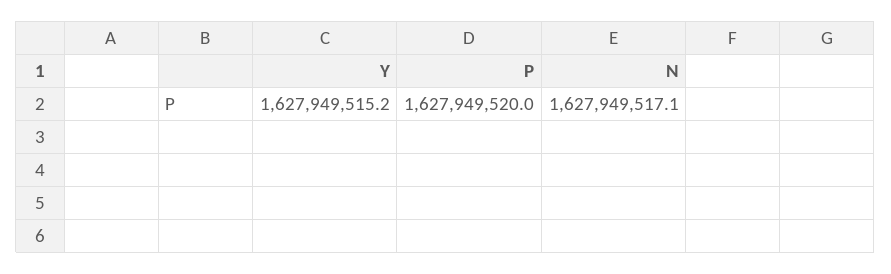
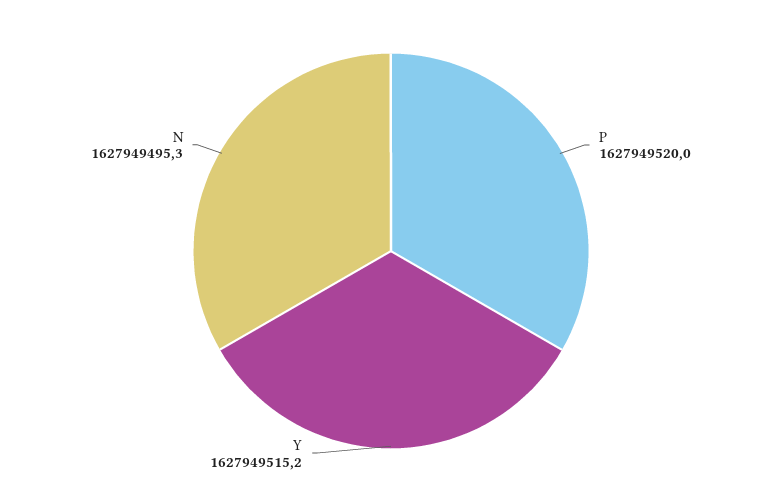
  {
    "Y": 1627949515.2,
    "P": 1627949520,
-   "N": 1627949517.1
+   "N": 1627949495.3
  }

